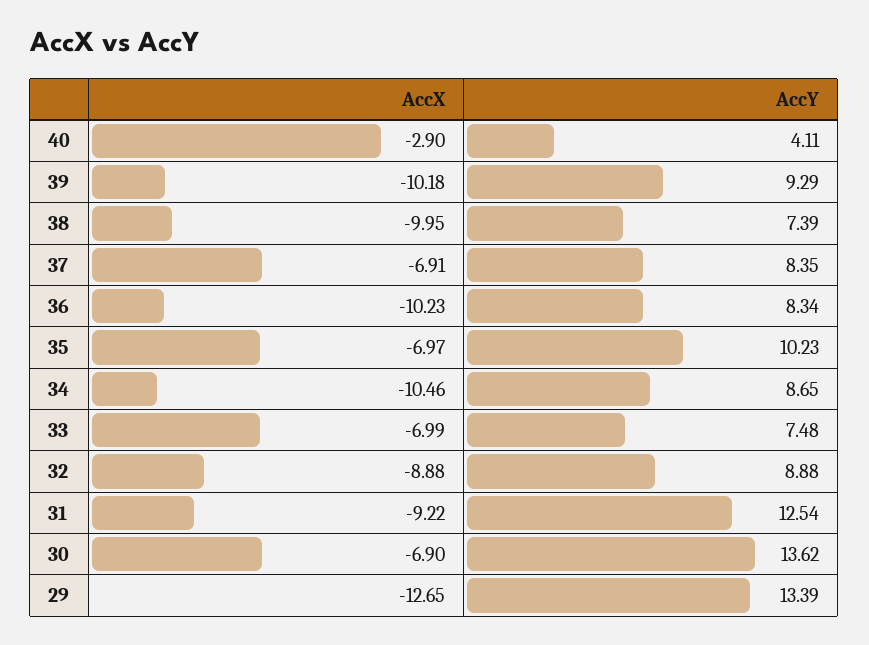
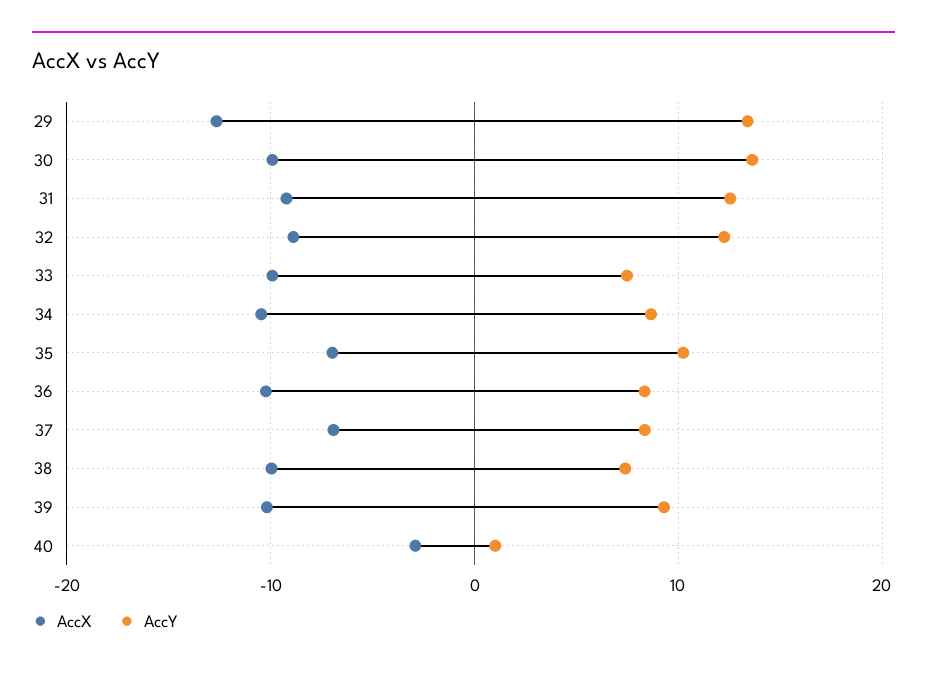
  {
    "AccX": {
      "40": -2.9,
      "39": -10.18,
      "38": -9.95,
      "37": -6.91,
      "36": -10.23,
      "35": -6.97,
      "34": -10.46,
-     "33": -6.99,
+     "33": -10,
      "32": -8.88,
      "31": -9.22,
-     "30": -6.9,
+     "30": -10,
      "29": -12.65
    },
    "AccY": {
-     "40": 4.11,
+     "40": 1,
      "39": 9.29,
      "38": 7.39,
      "37": 8.35,
      "36": 8.34,
      "35": 10.23,
      "34": 8.65,
      "33": 7.48,
-     "32": 8.88,
+     "32": 12,
      "31": 12.54,
      "30": 13.62,
      "29": 13.39
    }
  }

